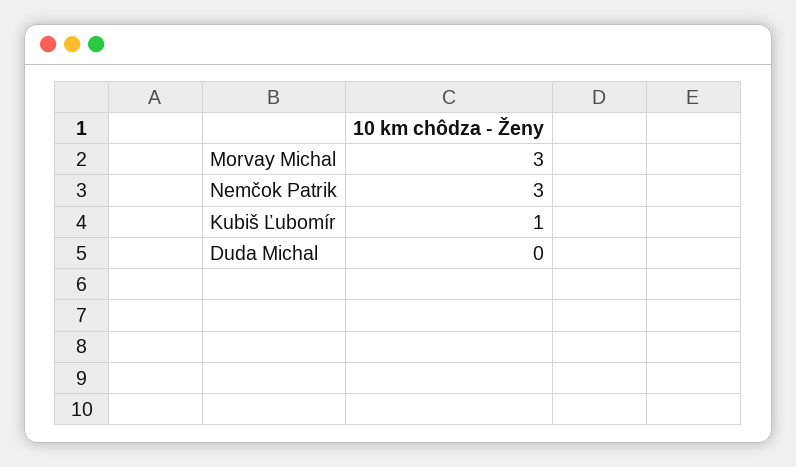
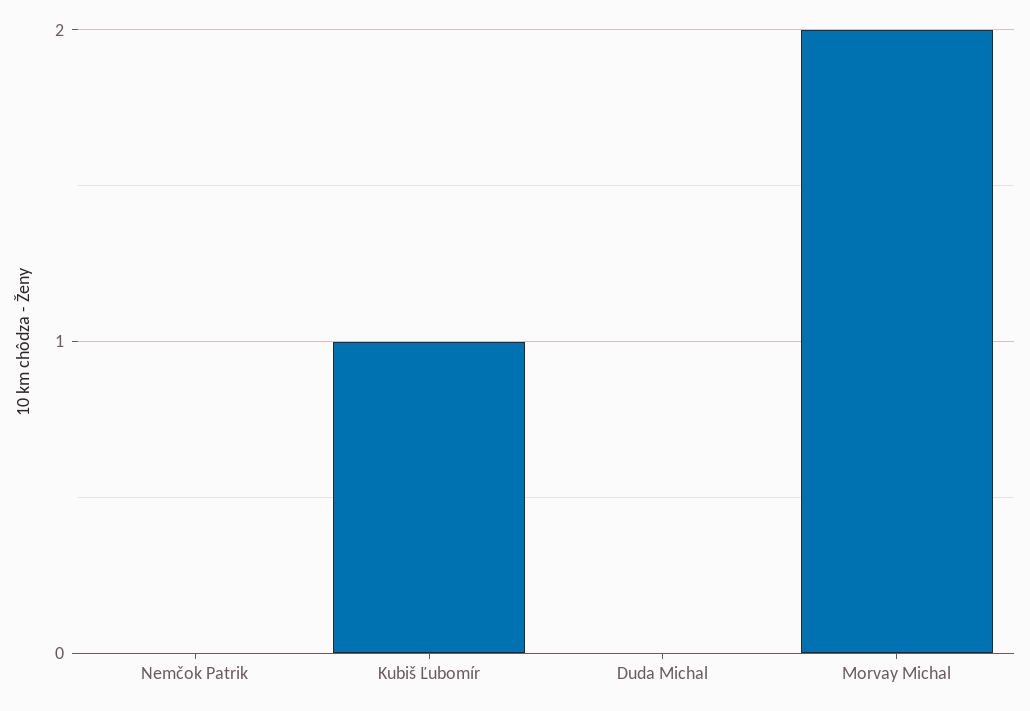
  {
-   "Morvay Michal": 3,
+   "Morvay Michal": 2,
-   "Nemčok Patrik": 3,
+   "Nemčok Patrik": 0,
    "Kubiš Ľubomír": 1,
    "Duda Michal": 0
  }

